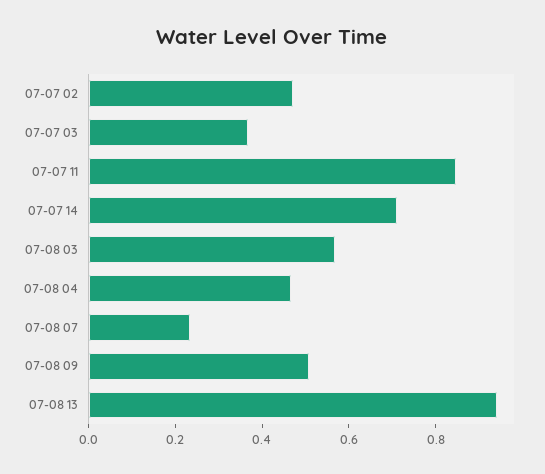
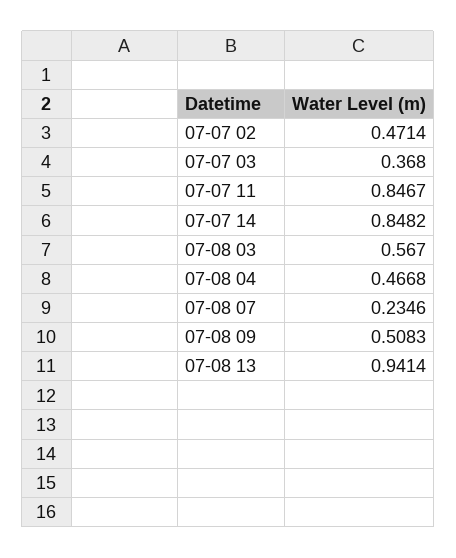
  {
    "07-07 02": 0.4714,
    "07-07 03": 0.368,
    "07-07 11": 0.8467,
-   "07-07 14": 0.7,
+   "07-07 14": 0.8482,
    "07-08 03": 0.567,
    "07-08 04": 0.4668,
    "07-08 07": 0.2346,
    "07-08 09": 0.5083,
    "07-08 13": 0.9414
  }

